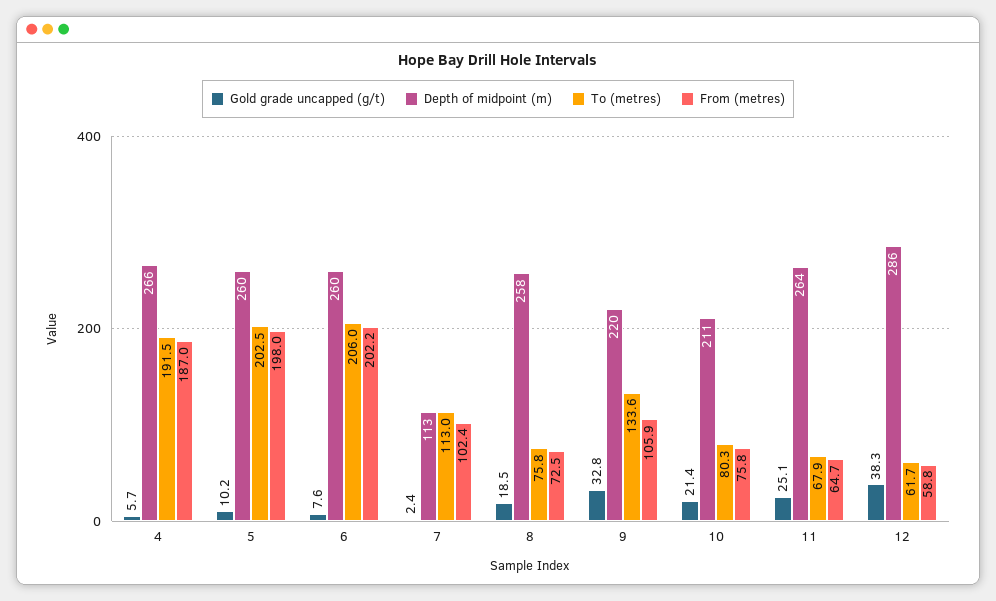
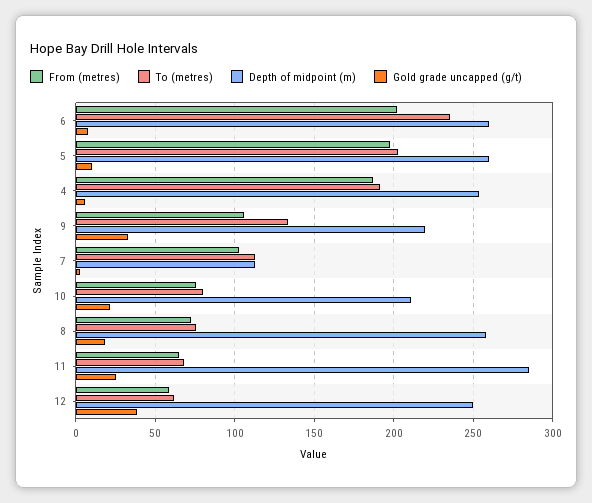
  {
    "Gold grade uncapped (g/t)": {
      "4": 5.7,
      "5": 10.2,
      "6": 7.6,
      "7": 2.4,
      "8": 18.5,
      "9": 32.8,
      "10": 21.4,
      "11": 25.1,
      "12": 38.3
    },
    "Depth of midpoint (m)": {
-     "4": 266,
+     "4": 255,
      "5": 260,
      "6": 260,
      "7": 113,
      "8": 258,
      "9": 220,
      "10": 211,
-     "11": 264,
+     "11": 285,
-     "12": 286
+     "12": 250
    },
    "To (metres)": {
      "4": 191.5,
      "5": 202.5,
-     "6": 206,
+     "6": 235,
      "7": 113,
      "8": 75.8,
      "9": 133.6,
      "10": 80.3,
      "11": 67.9,
      "12": 61.7
    },
    "From (metres)": {
      "4": 187,
      "5": 198,
      "6": 202.2,
      "7": 102.4,
      "8": 72.5,
      "9": 105.9,
      "10": 75.8,
      "11": 64.7,
      "12": 58.8
    }
  }

